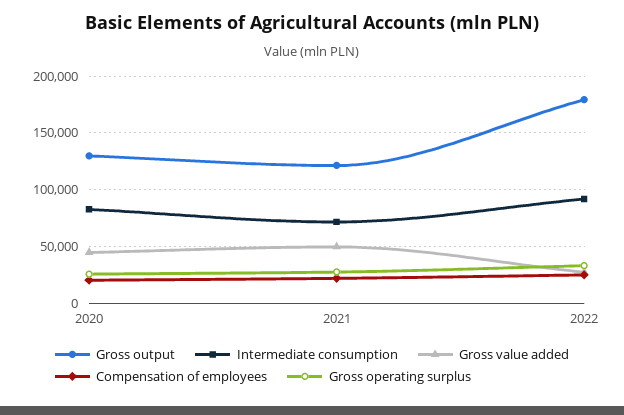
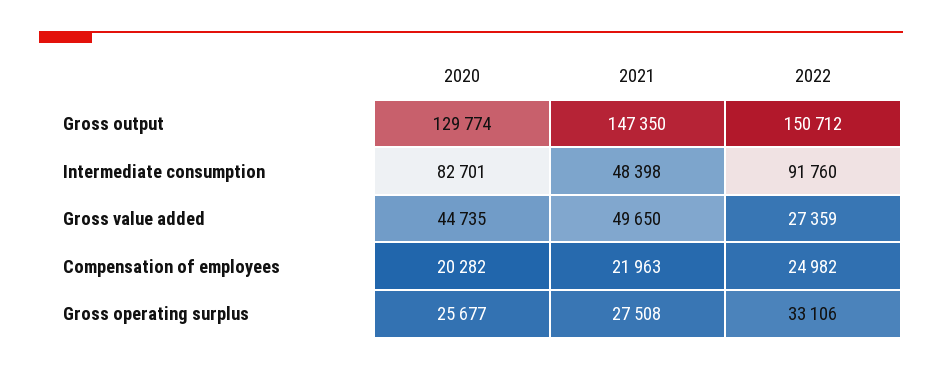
  {
    "Gross output": {
      "2020": 129774,
-     "2021": 120000,
+     "2021": 147350,
-     "2022": 180000
+     "2022": 150712
    },
    "Intermediate consumption": {
      "2020": 82701,
-     "2021": 70000,
+     "2021": 48398,
      "2022": 91760
    },
    "Gross value added": {
      "2020": 44735,
      "2021": 49650,
      "2022": 27359
    },
    "Compensation of employees": {
      "2020": 20282,
      "2021": 21963,
      "2022": 24982
    },
    "Gross operating surplus": {
      "2020": 25677,
      "2021": 27508,
      "2022": 33106
    }
  }

